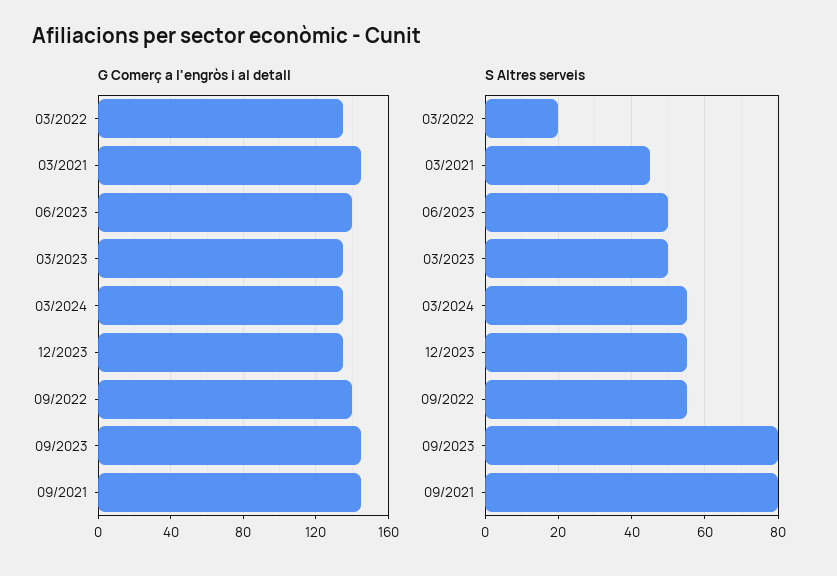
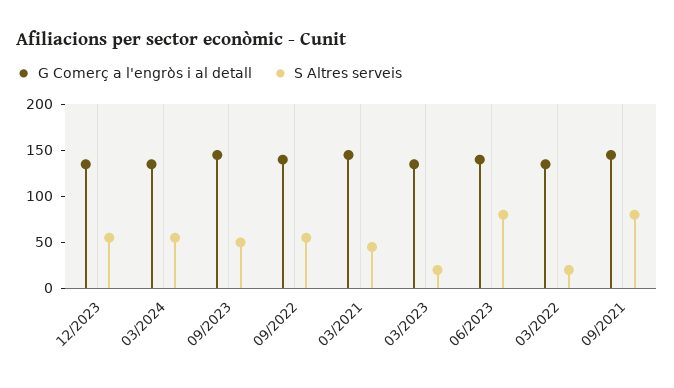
  {
    "G Comerç a l'engròs i al detall": {
      "03/2022": 135,
      "03/2021": 145,
      "06/2023": 140,
      "03/2023": 135,
      "03/2024": 135,
      "12/2023": 135,
      "09/2022": 140,
      "09/2023": 145,
      "09/2021": 145
    },
    "S Altres serveis": {
      "03/2022": 20,
      "03/2021": 45,
-     "06/2023": 50,
+     "06/2023": 80,
-     "03/2023": 50,
+     "03/2023": 20,
      "03/2024": 55,
      "12/2023": 55,
      "09/2022": 55,
-     "09/2023": 80,
+     "09/2023": 50,
      "09/2021": 80
    }
  }

